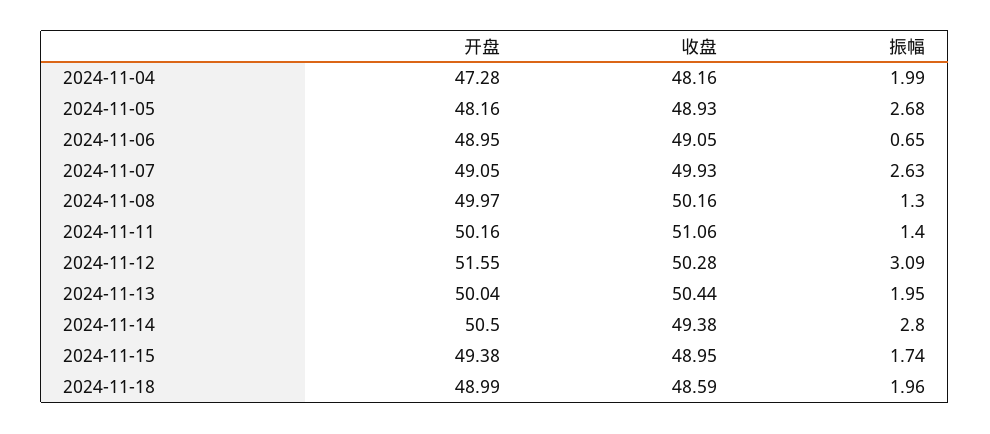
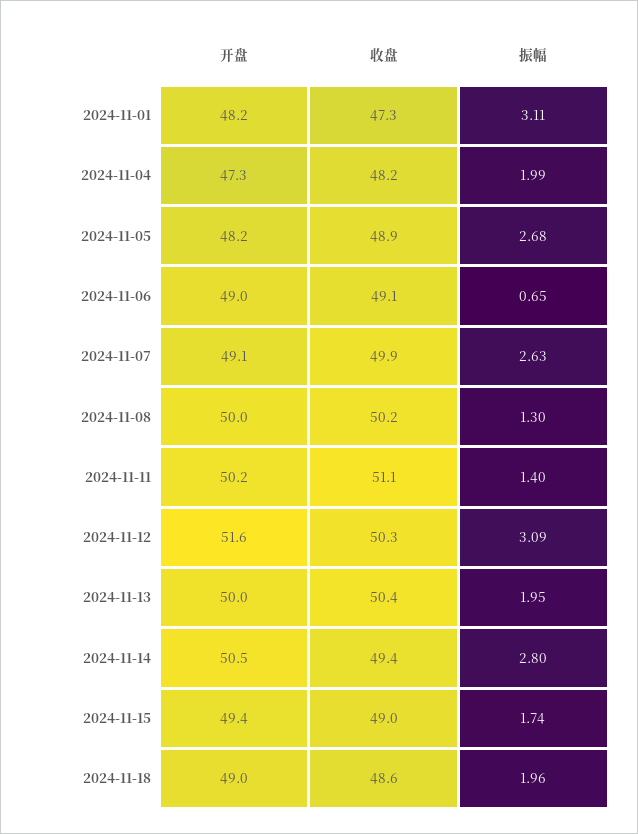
  {
    "开盘": {
      "2024-11-04": 47.28,
      "2024-11-05": 48.16,
      "2024-11-06": 48.95,
      "2024-11-07": 49.05,
      "2024-11-08": 49.97,
      "2024-11-11": 50.16,
      "2024-11-12": 51.55,
      "2024-11-13": 50.04,
      "2024-11-14": 50.5,
      "2024-11-15": 49.38,
-     "2024-11-18": 48.99
+     "2024-11-18": 48.99,
+     "2024-11-01": 48.2
    },
    "收盘": {
      "2024-11-04": 48.16,
      "2024-11-05": 48.93,
      "2024-11-06": 49.05,
      "2024-11-07": 49.93,
      "2024-11-08": 50.16,
      "2024-11-11": 51.06,
      "2024-11-12": 50.28,
      "2024-11-13": 50.44,
      "2024-11-14": 49.38,
      "2024-11-15": 48.95,
-     "2024-11-18": 48.59
+     "2024-11-18": 48.59,
+     "2024-11-01": 47.3
    },
    "振幅": {
      "2024-11-04": 1.99,
      "2024-11-05": 2.68,
      "2024-11-06": 0.65,
      "2024-11-07": 2.63,
      "2024-11-08": 1.3,
      "2024-11-11": 1.4,
      "2024-11-12": 3.09,
      "2024-11-13": 1.95,
      "2024-11-14": 2.8,
      "2024-11-15": 1.74,
-     "2024-11-18": 1.96
+     "2024-11-18": 1.96,
+     "2024-11-01": 3.11
    }
  }

